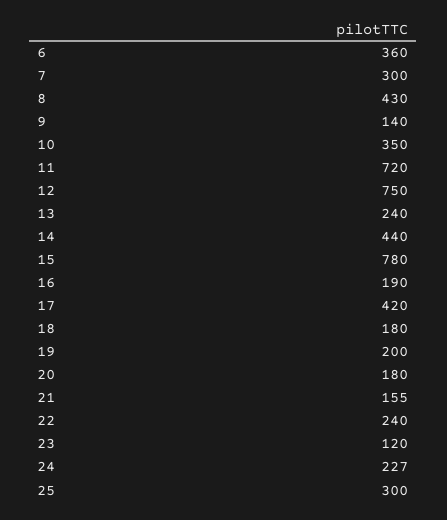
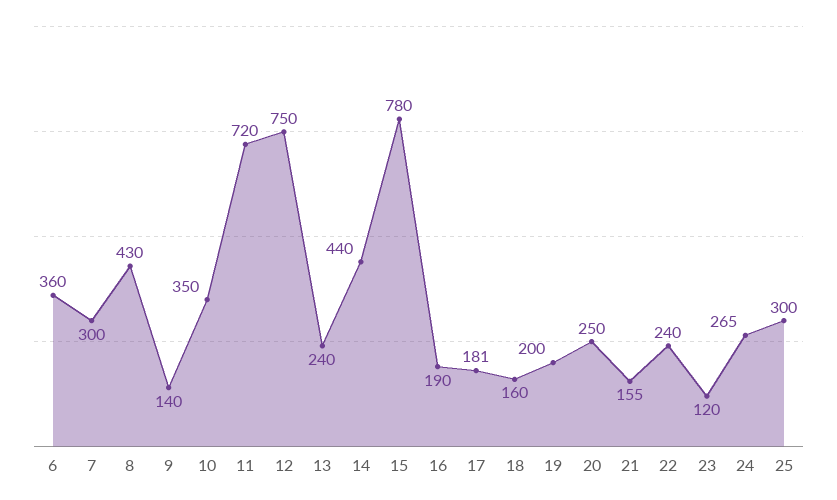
  {
    "6": 360,
    "7": 300,
    "8": 430,
    "9": 140,
    "10": 350,
    "11": 720,
    "12": 750,
    "13": 240,
    "14": 440,
    "15": 780,
    "16": 190,
-   "17": 420,
+   "17": 181,
-   "18": 180,
+   "18": 160,
    "19": 200,
-   "20": 180,
+   "20": 250,
    "21": 155,
    "22": 240,
    "23": 120,
-   "24": 227,
+   "24": 265,
    "25": 300
  }

